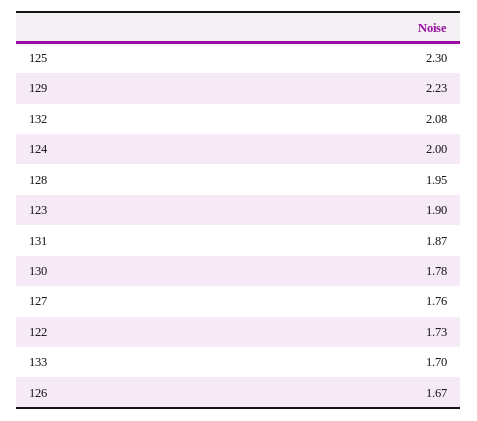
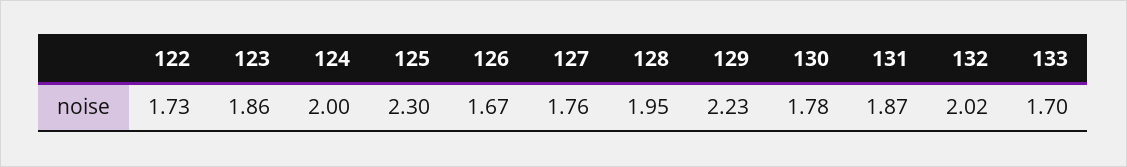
  {
    "125": 2.3,
    "129": 2.23,
-   "132": 2.08,
+   "132": 2.02,
    "124": 2,
    "128": 1.95,
-   "123": 1.9,
+   "123": 1.86,
    "131": 1.87,
    "130": 1.78,
    "127": 1.76,
    "122": 1.73,
    "133": 1.7,
    "126": 1.67
  }

